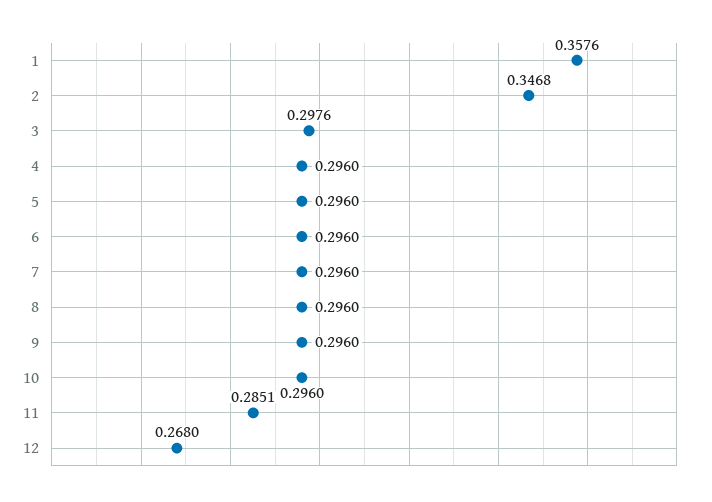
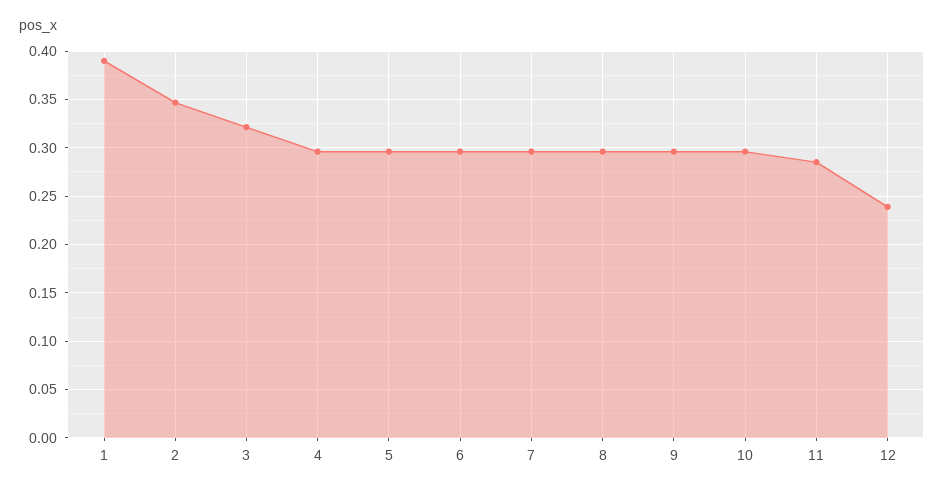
  {
-   "1": 0.3576,
+   "1": 0.39,
    "2": 0.3468,
-   "3": 0.2976,
+   "3": 0.32,
    "4": 0.296,
    "5": 0.296,
    "6": 0.296,
    "7": 0.296,
    "8": 0.296,
    "9": 0.296,
    "10": 0.296,
    "11": 0.2851,
-   "12": 0.268
+   "12": 0.24
  }

